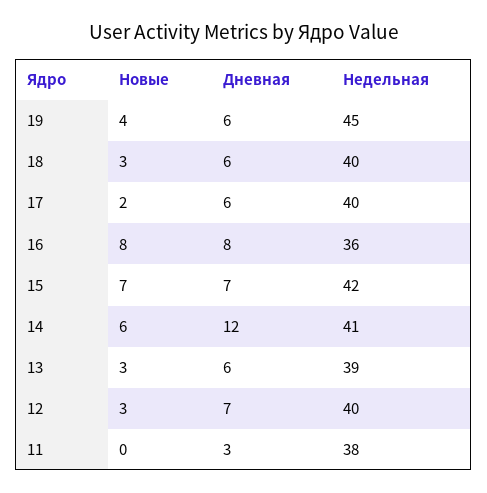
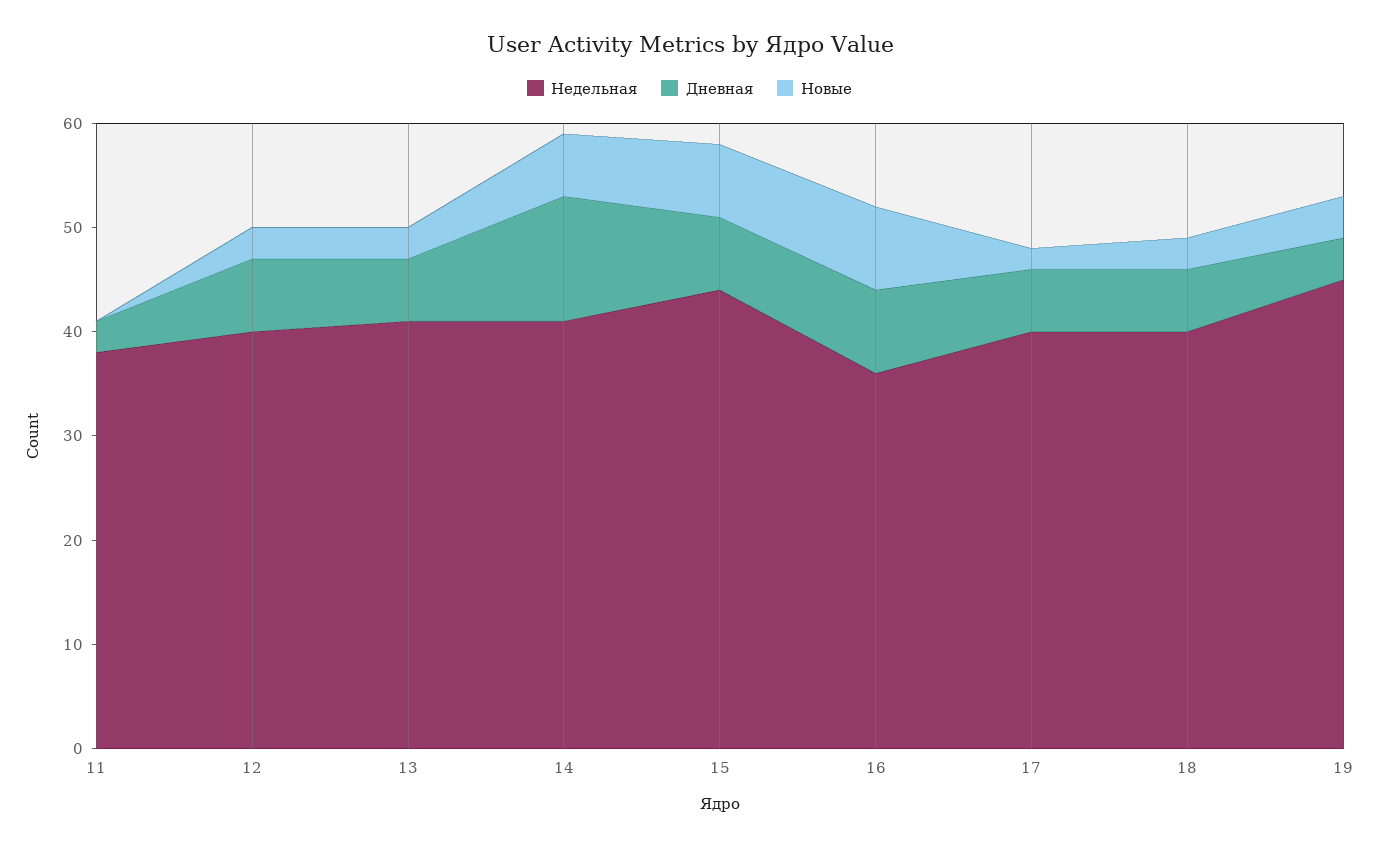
  {
    "Новые": {
      "19": 4,
      "18": 3,
      "17": 2,
      "16": 8,
      "15": 7,
      "14": 6,
      "13": 3,
      "12": 3,
      "11": 0
    },
    "Дневная": {
-     "19": 6,
+     "19": 4,
      "18": 6,
      "17": 6,
      "16": 8,
      "15": 7,
      "14": 12,
      "13": 6,
      "12": 7,
      "11": 3
    },
    "Недельная": {
      "19": 45,
      "18": 40,
      "17": 40,
      "16": 36,
-     "15": 42,
+     "15": 44,
      "14": 41,
-     "13": 39,
+     "13": 41,
      "12": 40,
      "11": 38
    }
  }

